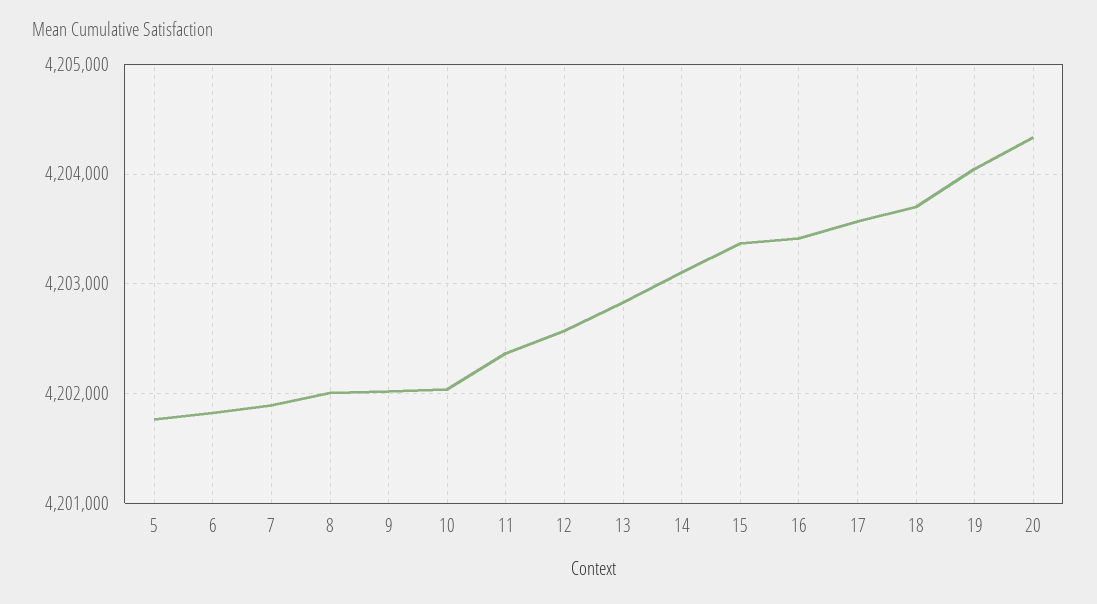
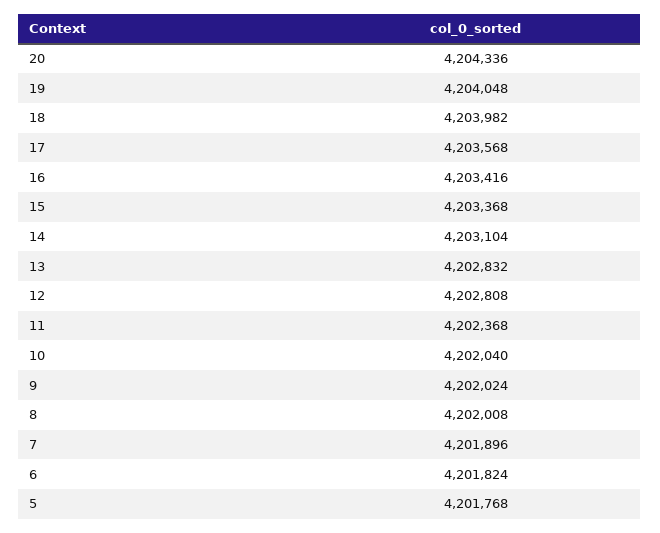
  {
    "5": 4201768,
    "6": 4201824,
    "7": 4201896,
    "8": 4202008,
    "9": 4202024,
    "10": 4202040,
    "11": 4202368,
-   "12": 4202600,
+   "12": 4202808,
    "13": 4202832,
    "14": 4203104,
    "15": 4203368,
    "16": 4203416,
    "17": 4203568,
-   "18": 4203700,
+   "18": 4203982,
    "19": 4204048,
    "20": 4204336
  }

